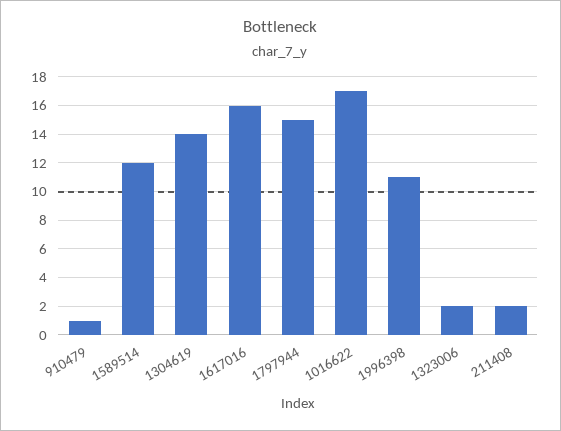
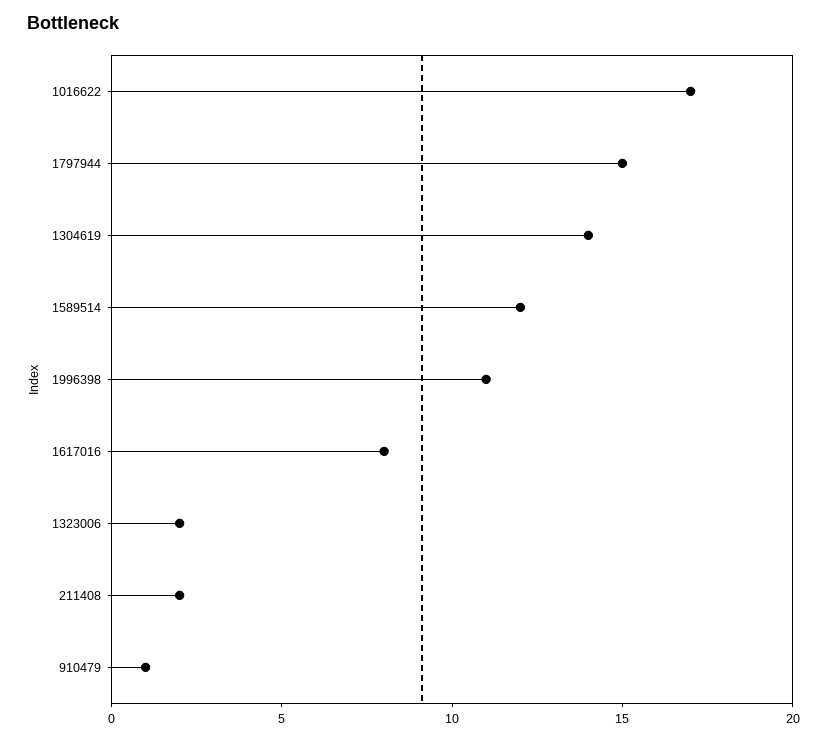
  {
    "910479": 1,
    "1589514": 12,
    "1304619": 14,
-   "1617016": 16,
+   "1617016": 8,
    "1797944": 15,
    "1016622": 17,
    "1996398": 11,
    "1323006": 2,
    "211408": 2
  }

